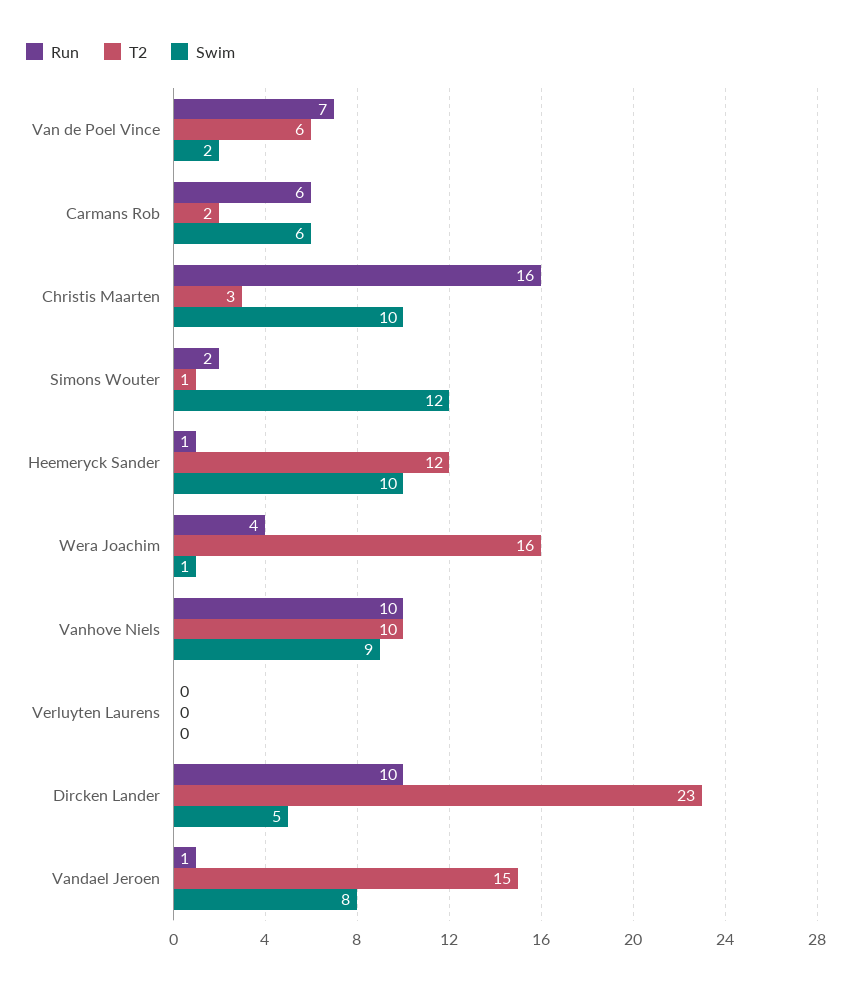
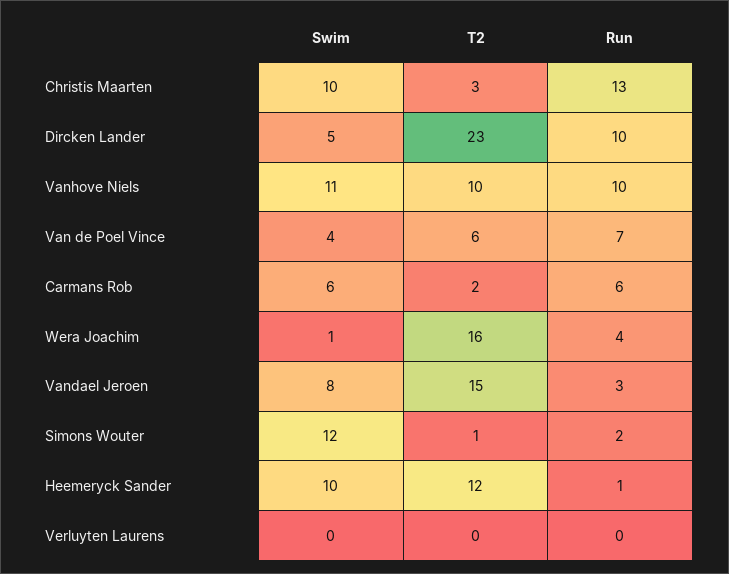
  {
    "Run": {
      "Van de Poel Vince": 7,
      "Carmans Rob": 6,
-     "Christis Maarten": 16,
+     "Christis Maarten": 13,
      "Simons Wouter": 2,
      "Heemeryck Sander": 1,
      "Wera Joachim": 4,
      "Vanhove Niels": 10,
      "Verluyten Laurens": 0,
      "Dircken Lander": 10,
-     "Vandael Jeroen": 1
+     "Vandael Jeroen": 3
    },
    "T2": {
      "Van de Poel Vince": 6,
      "Carmans Rob": 2,
      "Christis Maarten": 3,
      "Simons Wouter": 1,
      "Heemeryck Sander": 12,
      "Wera Joachim": 16,
      "Vanhove Niels": 10,
      "Verluyten Laurens": 0,
      "Dircken Lander": 23,
      "Vandael Jeroen": 15
    },
    "Swim": {
-     "Van de Poel Vince": 2,
+     "Van de Poel Vince": 4,
      "Carmans Rob": 6,
      "Christis Maarten": 10,
      "Simons Wouter": 12,
      "Heemeryck Sander": 10,
      "Wera Joachim": 1,
-     "Vanhove Niels": 9,
+     "Vanhove Niels": 11,
      "Verluyten Laurens": 0,
      "Dircken Lander": 5,
      "Vandael Jeroen": 8
    }
  }

